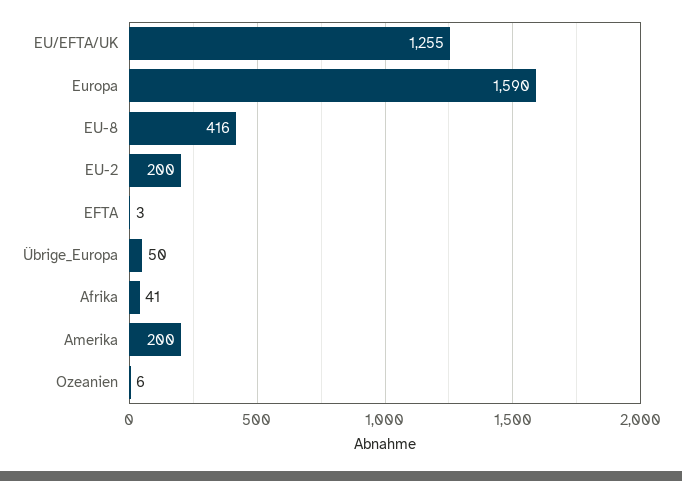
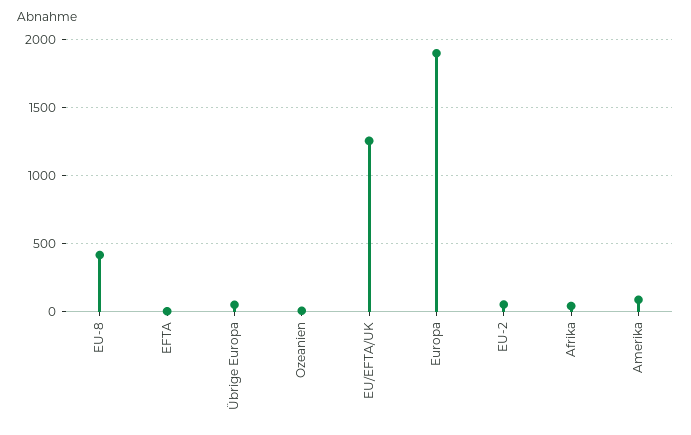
  {
    "EU/EFTA/UK": 1255,
-   "Europa": 1590,
+   "Europa": 1900,
    "EU-8": 416,
-   "EU-2": 200,
+   "EU-2": 50,
    "EFTA": 3,
    "Übrige_Europa": 50,
    "Afrika": 41,
-   "Amerika": 200,
+   "Amerika": 100,
    "Ozeanien": 6
  }

